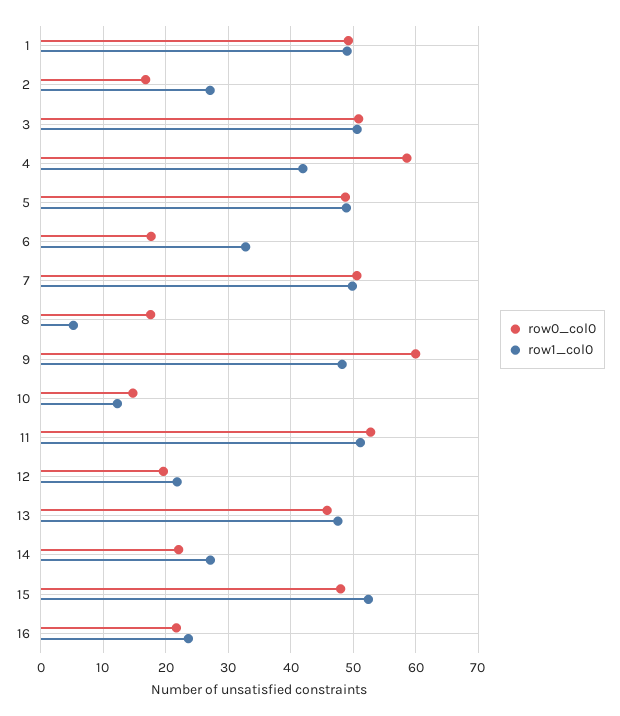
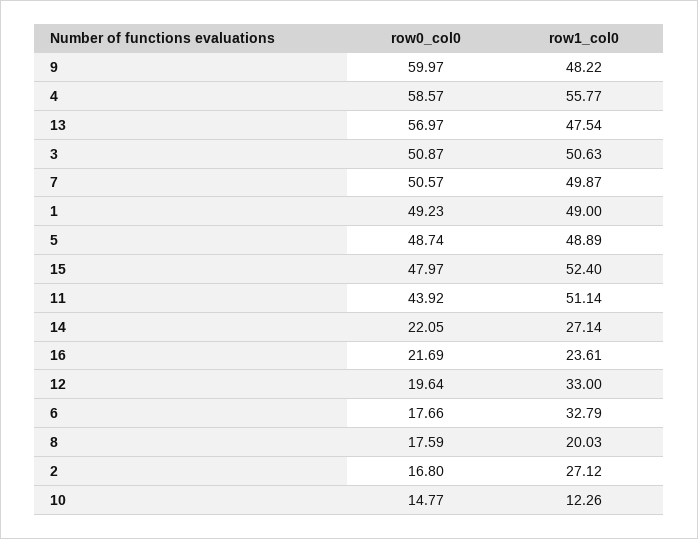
  {
    "row0_col0": {
      "1": 49.23,
      "2": 16.8,
      "3": 50.87,
      "4": 58.57,
      "5": 48.74,
      "6": 17.66,
      "7": 50.57,
      "8": 17.59,
      "9": 59.97,
      "10": 14.77,
-     "11": 53,
+     "11": 43.92,
      "12": 19.64,
-     "13": 46,
+     "13": 56.97,
      "14": 22.05,
      "15": 47.97,
      "16": 21.69
    },
    "row1_col0": {
      "1": 49,
      "2": 27.12,
      "3": 50.63,
-     "4": 42,
+     "4": 55.77,
      "5": 48.89,
      "6": 32.79,
      "7": 49.87,
-     "8": 5,
+     "8": 20.03,
      "9": 48.22,
      "10": 12.26,
      "11": 51.14,
-     "12": 22,
+     "12": 33,
      "13": 47.54,
      "14": 27.14,
      "15": 52.4,
      "16": 23.61
    }
  }

